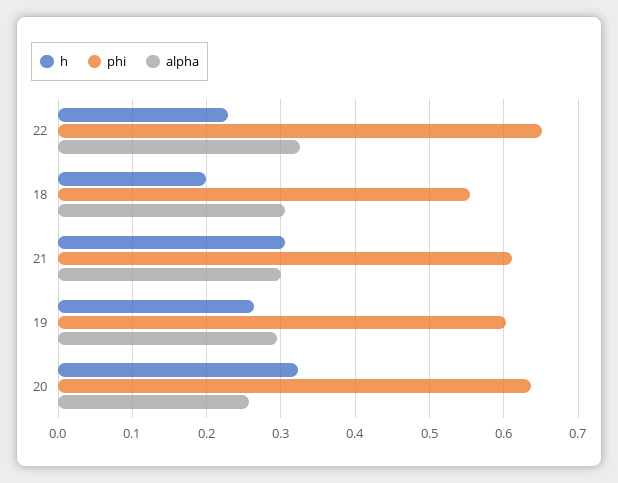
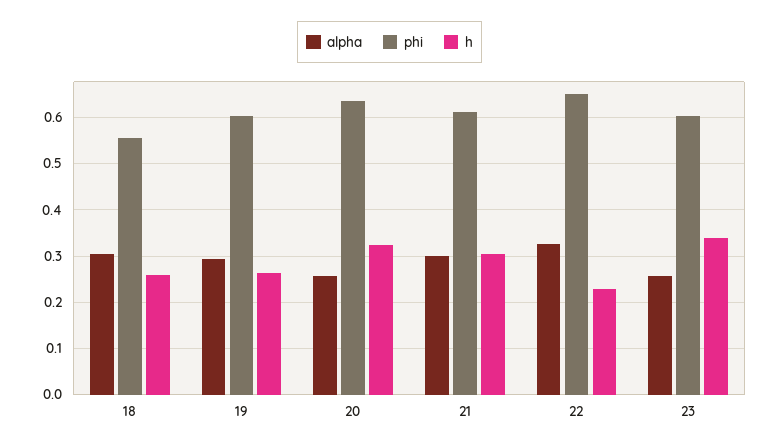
  {
    "h": {
      "22": 0.23,
-     "18": 0.2,
+     "18": 0.26,
      "21": 0.31,
      "19": 0.26,
-     "20": 0.32
+     "20": 0.32,
+     "23": 0.34
    },
    "phi": {
      "22": 0.65,
      "18": 0.56,
      "21": 0.61,
      "19": 0.6,
-     "20": 0.64
+     "20": 0.64,
+     "23": 0.6
    },
    "alpha": {
      "22": 0.33,
      "18": 0.31,
      "21": 0.3,
      "19": 0.29,
-     "20": 0.26
+     "20": 0.26,
+     "23": 0.26
    }
  }

